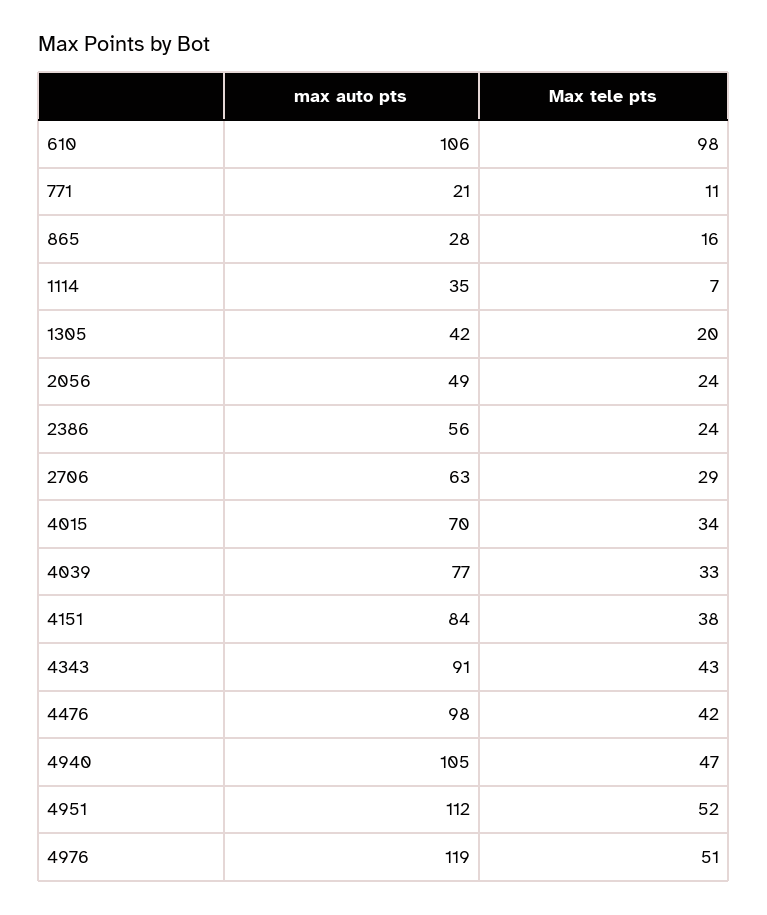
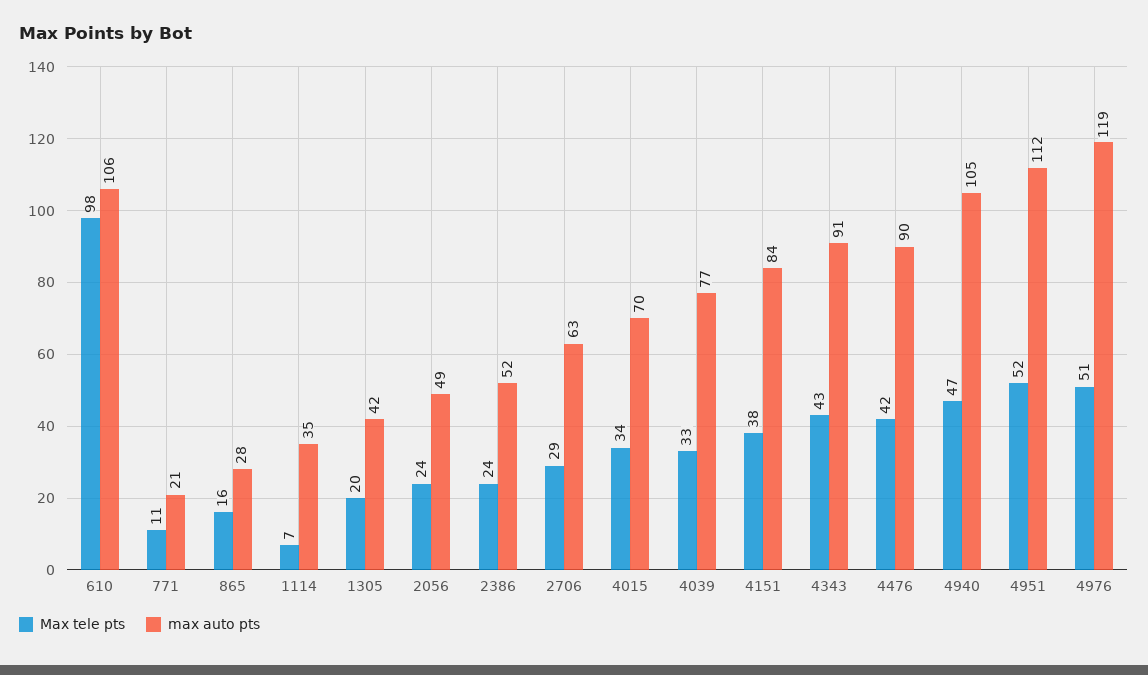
  {
    "max auto pts": {
      "610": 106,
      "771": 21,
      "865": 28,
      "1114": 35,
      "1305": 42,
      "2056": 49,
-     "2386": 56,
+     "2386": 52,
      "2706": 63,
      "4015": 70,
      "4039": 77,
      "4151": 84,
      "4343": 91,
-     "4476": 98,
+     "4476": 90,
      "4940": 105,
      "4951": 112,
      "4976": 119
    },
    "Max tele pts": {
      "610": 98,
      "771": 11,
      "865": 16,
      "1114": 7,
      "1305": 20,
      "2056": 24,
      "2386": 24,
      "2706": 29,
      "4015": 34,
      "4039": 33,
      "4151": 38,
      "4343": 43,
      "4476": 42,
      "4940": 47,
      "4951": 52,
      "4976": 51
    }
  }

